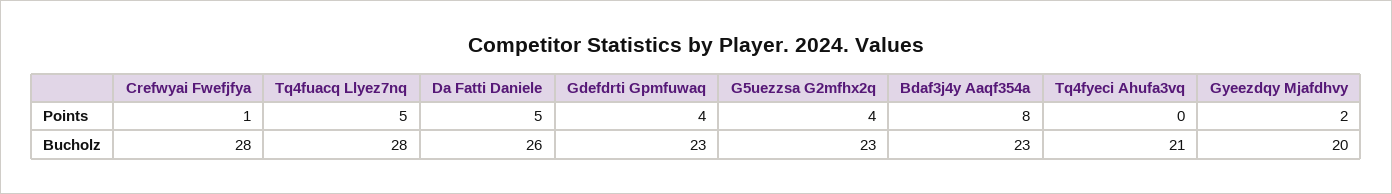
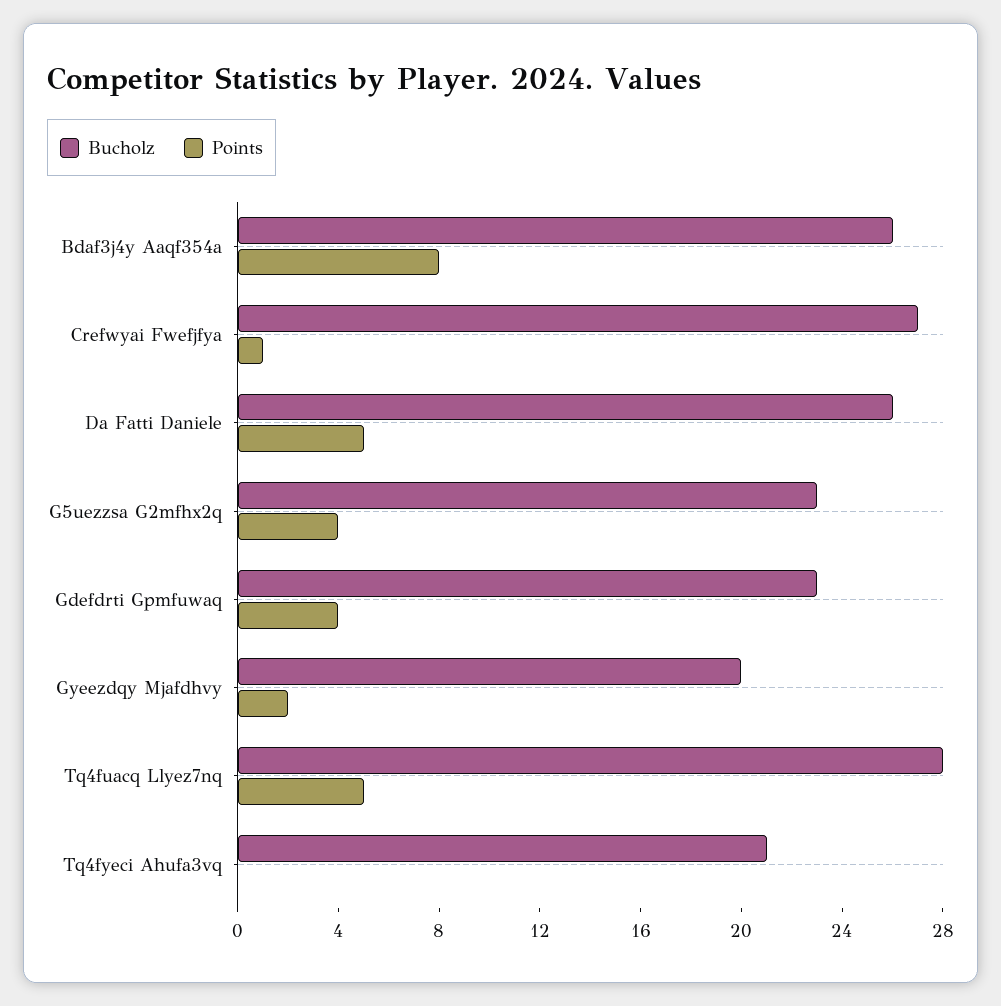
  {
    "Points": {
      "Crefwyai Fwefjfya": 1,
      "Tq4fuacq Llyez7nq": 5,
      "Da Fatti Daniele": 5,
      "Gdefdrti Gpmfuwaq": 4,
      "G5uezzsa G2mfhx2q": 4,
      "Bdaf3j4y Aaqf354a": 8,
      "Tq4fyeci Ahufa3vq": 0,
      "Gyeezdqy Mjafdhvy": 2
    },
    "Bucholz": {
-     "Crefwyai Fwefjfya": 28,
+     "Crefwyai Fwefjfya": 27,
      "Tq4fuacq Llyez7nq": 28,
      "Da Fatti Daniele": 26,
      "Gdefdrti Gpmfuwaq": 23,
      "G5uezzsa G2mfhx2q": 23,
-     "Bdaf3j4y Aaqf354a": 23,
+     "Bdaf3j4y Aaqf354a": 26,
      "Tq4fyeci Ahufa3vq": 21,
      "Gyeezdqy Mjafdhvy": 20
    }
  }

